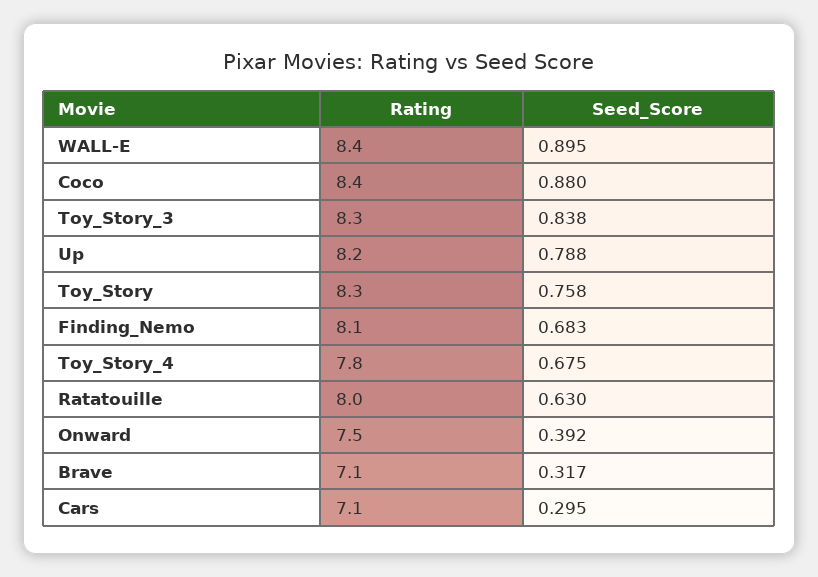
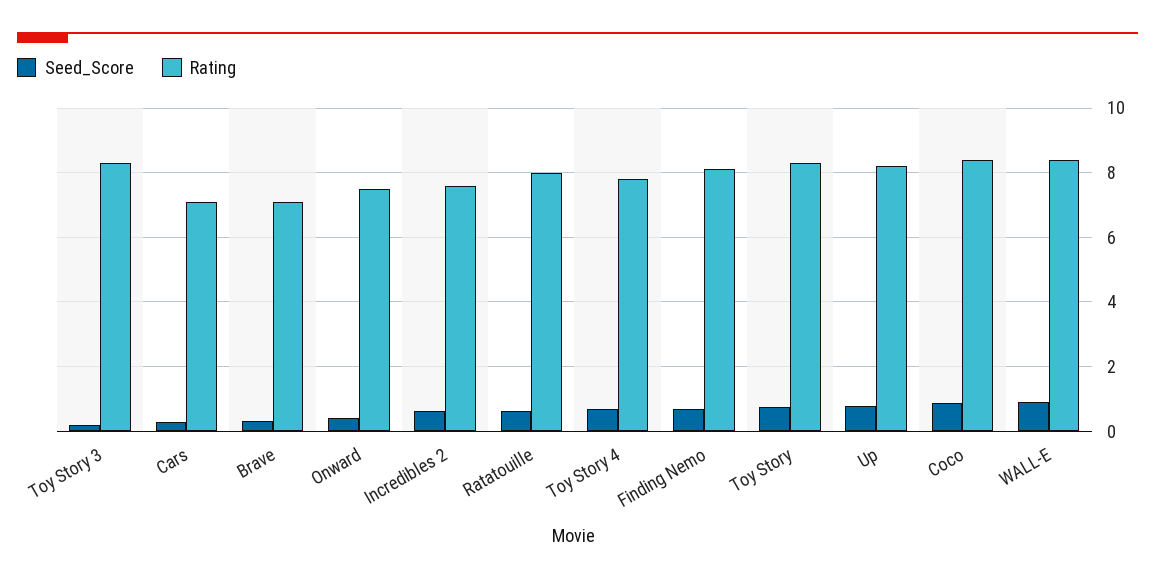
  {
    "Rating": {
      "WALL-E": 8.4,
      "Coco": 8.4,
      "Toy_Story_3": 8.3,
      "Up": 8.2,
      "Toy_Story": 8.3,
      "Finding_Nemo": 8.1,
      "Toy_Story_4": 7.8,
      "Ratatouille": 8,
      "Onward": 7.5,
      "Brave": 7.1,
-     "Cars": 7.1
+     "Cars": 7.1,
+     "Incredibles 2": 7.6
    },
    "Seed_Score": {
      "WALL-E": 0.895,
      "Coco": 0.88,
-     "Toy_Story_3": 0.838,
+     "Toy_Story_3": 0.2,
      "Up": 0.788,
      "Toy_Story": 0.758,
      "Finding_Nemo": 0.683,
      "Toy_Story_4": 0.675,
      "Ratatouille": 0.63,
      "Onward": 0.392,
      "Brave": 0.317,
-     "Cars": 0.295
+     "Cars": 0.295,
+     "Incredibles 2": 0.6
    }
  }

